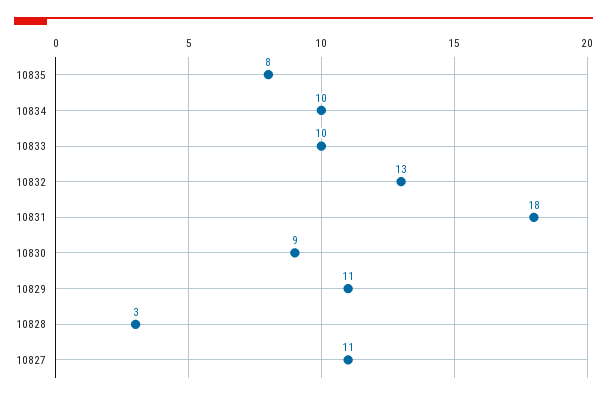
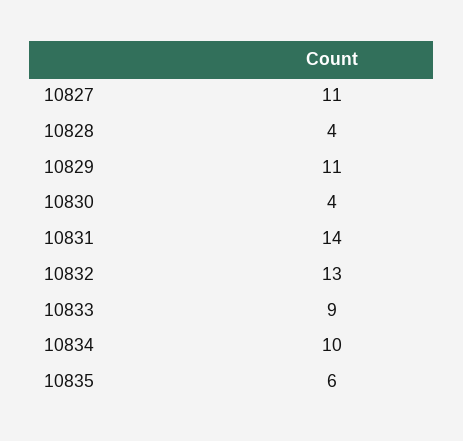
  {
-   "10835": 8,
+   "10835": 6,
    "10834": 10,
-   "10833": 10,
+   "10833": 9,
    "10832": 13,
-   "10831": 18,
+   "10831": 14,
-   "10830": 9,
+   "10830": 4,
    "10829": 11,
-   "10828": 3,
+   "10828": 4,
    "10827": 11
  }

